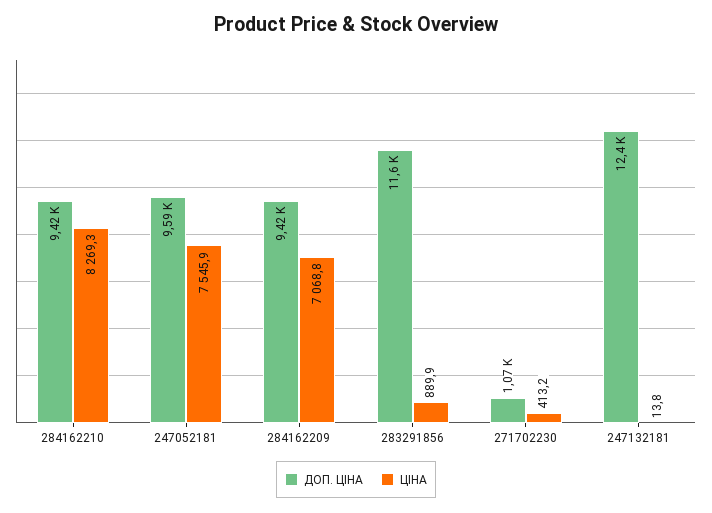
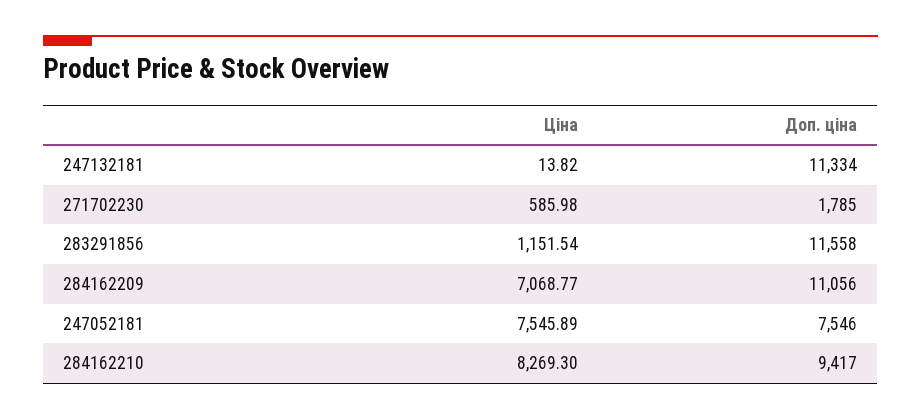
  {
    "ДОП. ЦІНА": {
      "284162210": 9417,
-     "247052181": 9590,
+     "247052181": 7546,
-     "284162209": 9420,
+     "284162209": 11056,
      "283291856": 11558,
-     "271702230": 1070,
+     "271702230": 1785,
-     "247132181": 12400
+     "247132181": 11334
    },
    "ЦІНА": {
      "284162210": 8269.3,
      "247052181": 7545.89,
      "284162209": 7068.77,
-     "283291856": 889.9,
+     "283291856": 1151.54,
-     "271702230": 413.2,
+     "271702230": 585.98,
      "247132181": 13.82
    }
  }

